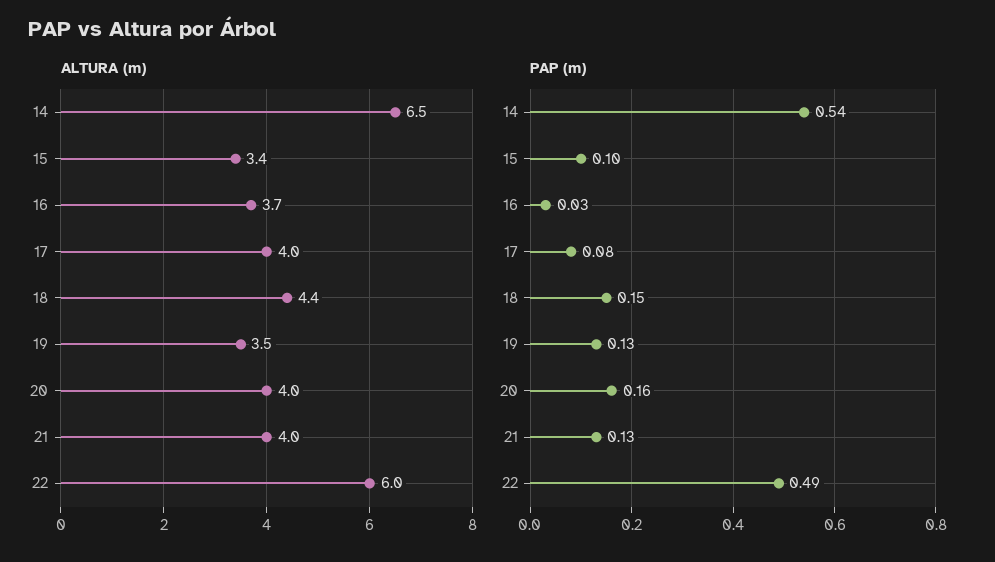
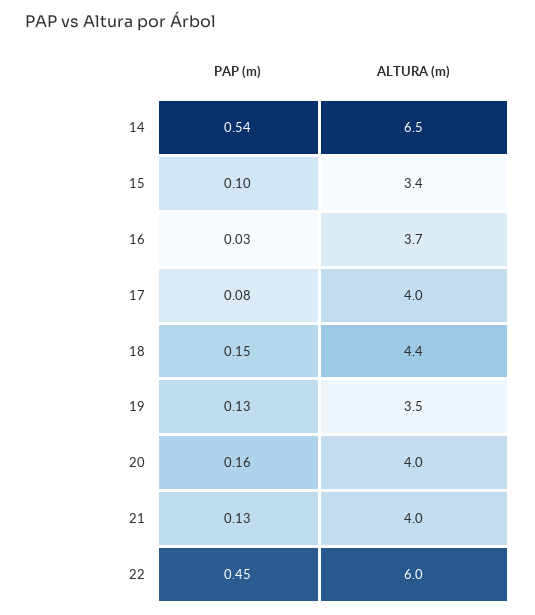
  {
    "ALTURA (m)": {
      "14": 6.5,
      "15": 3.4,
      "16": 3.7,
      "17": 4,
      "18": 4.4,
      "19": 3.5,
      "20": 4,
      "21": 4,
      "22": 6
    },
    "PAP (m)": {
      "14": 0.54,
      "15": 0.1,
      "16": 0.03,
      "17": 0.08,
      "18": 0.15,
      "19": 0.13,
      "20": 0.16,
      "21": 0.13,
-     "22": 0.49
+     "22": 0.45
    }
  }

